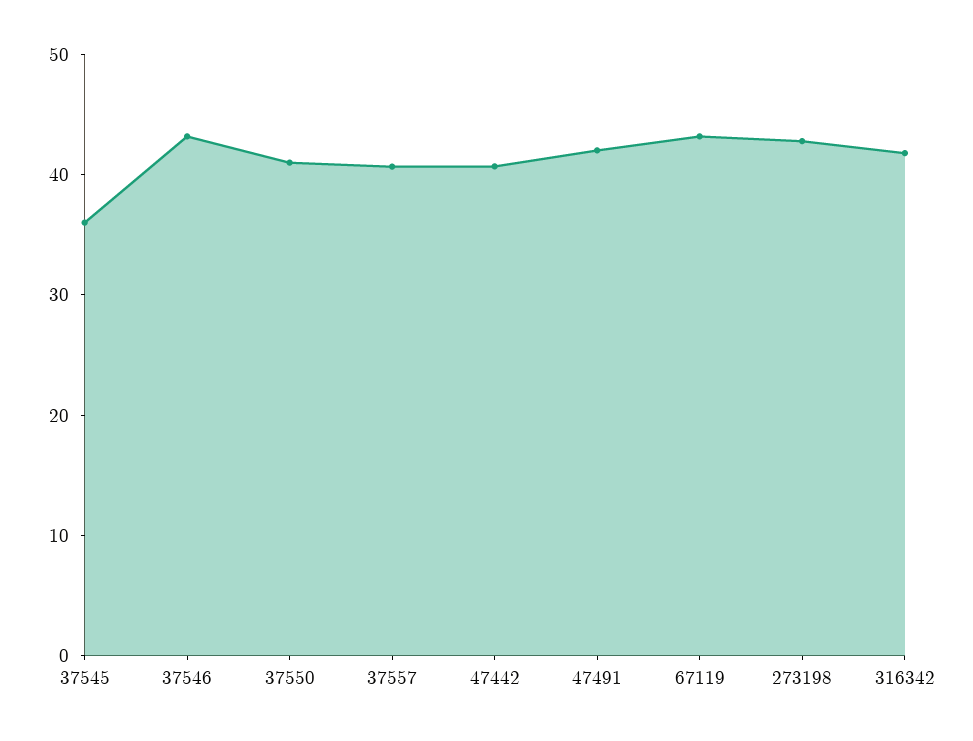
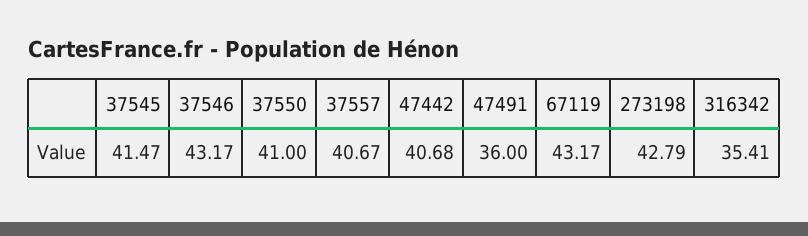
  {
-   "37545": 36,
+   "37545": 41.47,
    "37546": 43.17,
    "37550": 41,
    "37557": 40.67,
    "47442": 40.68,
-   "47491": 42,
+   "47491": 36,
    "67119": 43.17,
    "273198": 42.79,
-   "316342": 42
+   "316342": 35.41
  }

